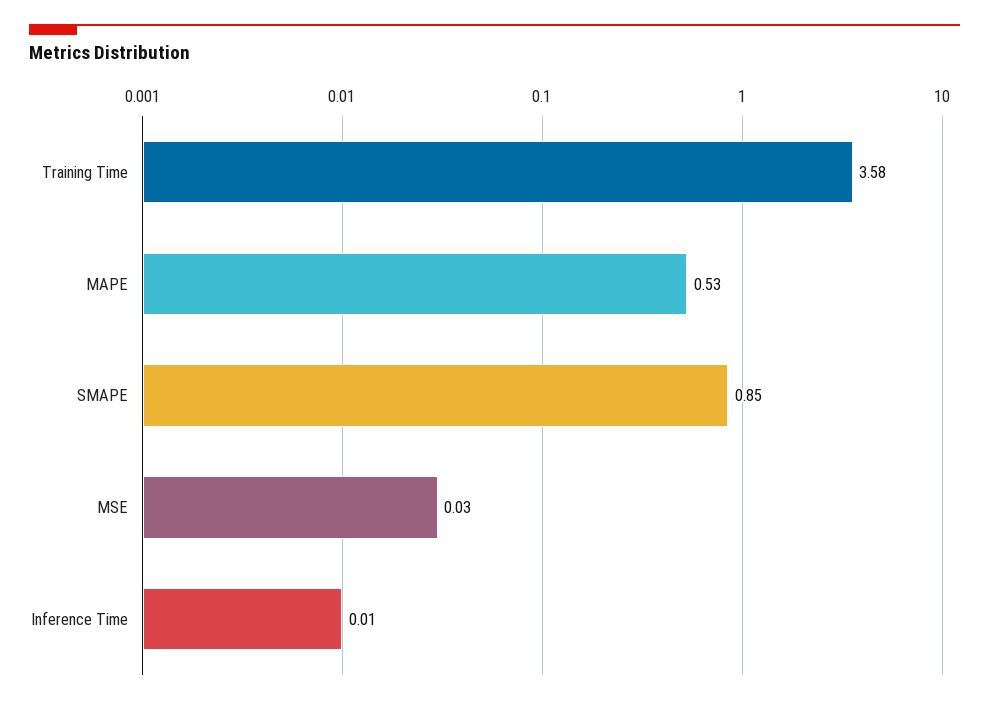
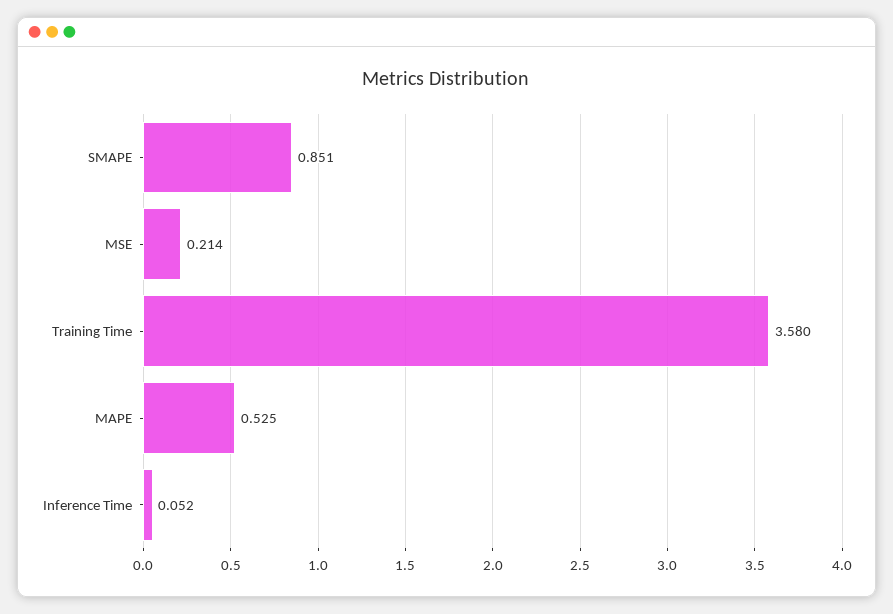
  {
    "Training Time": 3.58,
    "MAPE": 0.525,
    "SMAPE": 0.851,
-   "MSE": 0.03,
+   "MSE": 0.214,
-   "Inference Time": 0.01
+   "Inference Time": 0.052
  }

